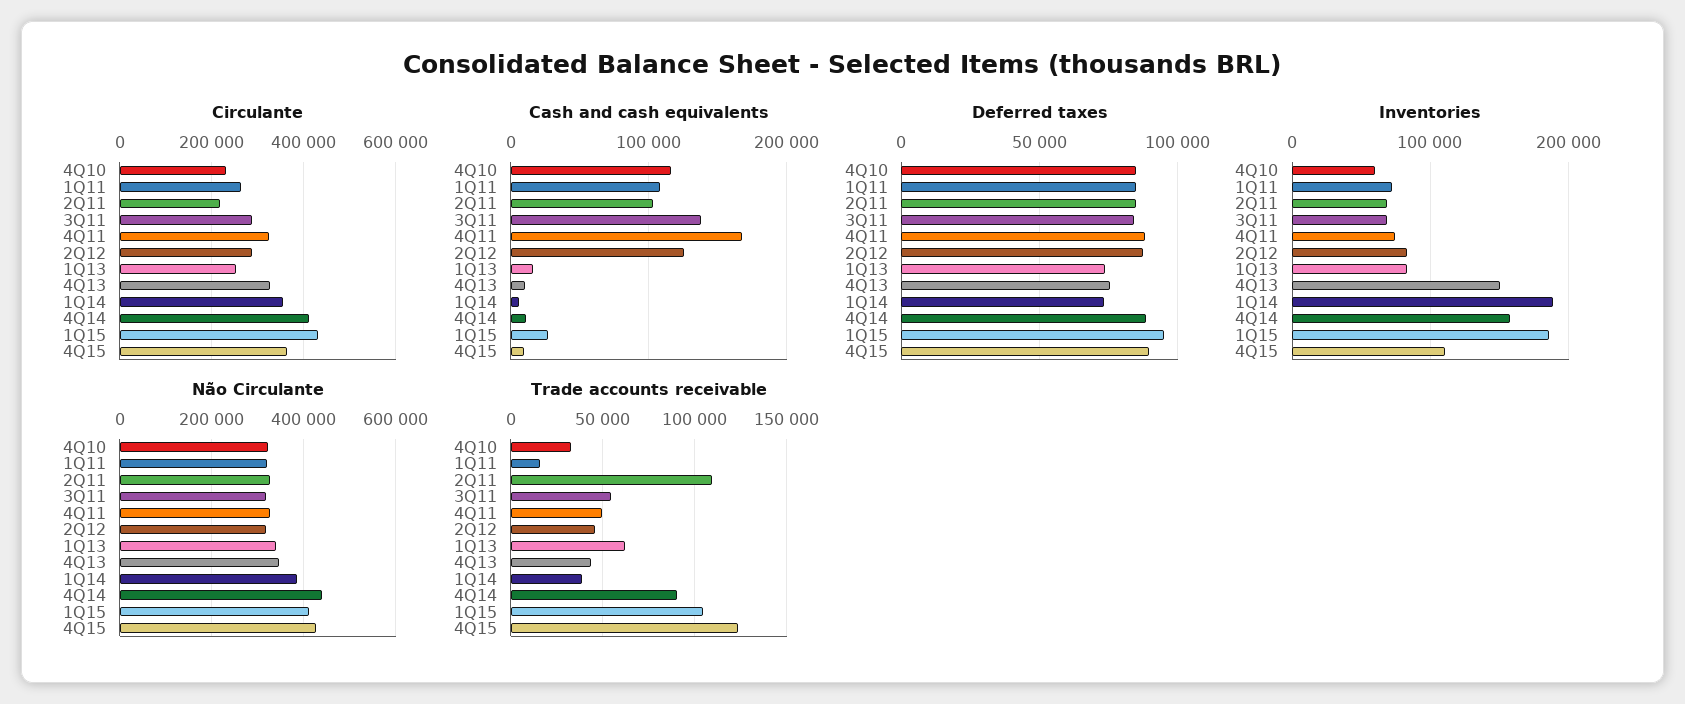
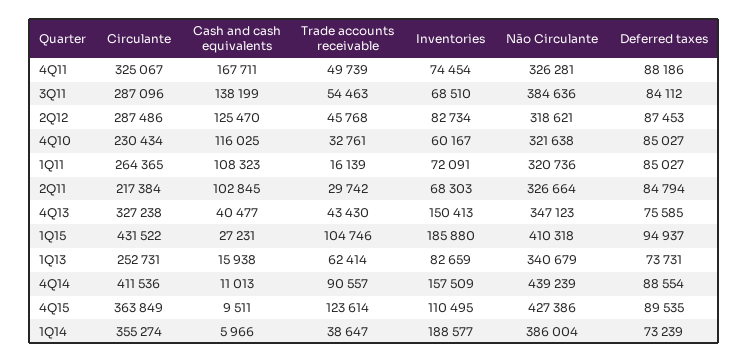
  {
    "Circulante": {
      "4Q10": 230434,
      "1Q11": 264365,
      "2Q11": 217384,
      "3Q11": 287096,
      "4Q11": 325067,
      "2Q12": 287486,
      "1Q13": 252731,
      "4Q13": 327238,
      "1Q14": 355274,
      "4Q14": 411536,
      "1Q15": 431522,
      "4Q15": 363849
    },
    "Cash and cash equivalents": {
      "4Q10": 116025,
      "1Q11": 108323,
      "2Q11": 102845,
      "3Q11": 138199,
      "4Q11": 167711,
      "2Q12": 125470,
      "1Q13": 15938,
-     "4Q13": 10000,
+     "4Q13": 40477,
      "1Q14": 5966,
      "4Q14": 11013,
      "1Q15": 27231,
      "4Q15": 9511
    },
    "Deferred taxes": {
      "4Q10": 85027,
      "1Q11": 85027,
      "2Q11": 84794,
      "3Q11": 84112,
      "4Q11": 88186,
      "2Q12": 87453,
      "1Q13": 73731,
      "4Q13": 75585,
      "1Q14": 73239,
      "4Q14": 88554,
      "1Q15": 94937,
      "4Q15": 89535
    },
    "Inventories": {
      "4Q10": 60167,
      "1Q11": 72091,
      "2Q11": 68303,
      "3Q11": 68510,
      "4Q11": 74454,
      "2Q12": 82734,
      "1Q13": 82659,
      "4Q13": 150413,
      "1Q14": 188577,
      "4Q14": 157509,
      "1Q15": 185880,
      "4Q15": 110495
    },
    "Não Circulante": {
      "4Q10": 321638,
      "1Q11": 320736,
      "2Q11": 326664,
-     "3Q11": 320000,
+     "3Q11": 384636,
      "4Q11": 326281,
      "2Q12": 318621,
      "1Q13": 340679,
      "4Q13": 347123,
      "1Q14": 386004,
      "4Q14": 439239,
      "1Q15": 410318,
      "4Q15": 427386
    },
    "Trade accounts receivable": {
      "4Q10": 32761,
      "1Q11": 16139,
-     "2Q11": 110000,
+     "2Q11": 29742,
      "3Q11": 54463,
      "4Q11": 49739,
      "2Q12": 45768,
      "1Q13": 62414,
      "4Q13": 43430,
      "1Q14": 38647,
      "4Q14": 90557,
      "1Q15": 104746,
      "4Q15": 123614
    }
  }

